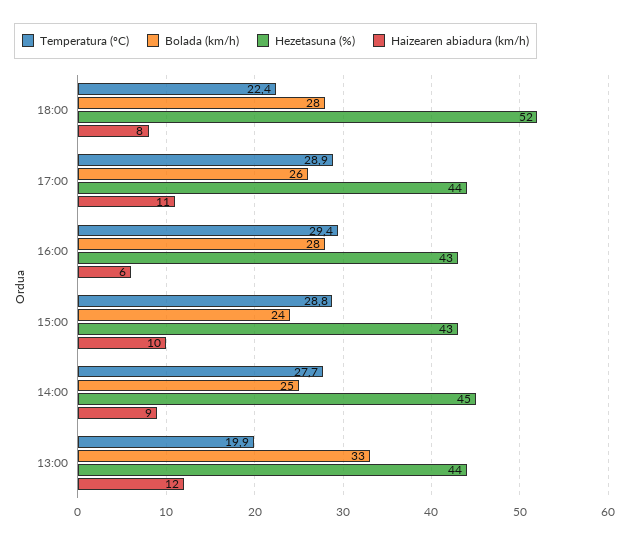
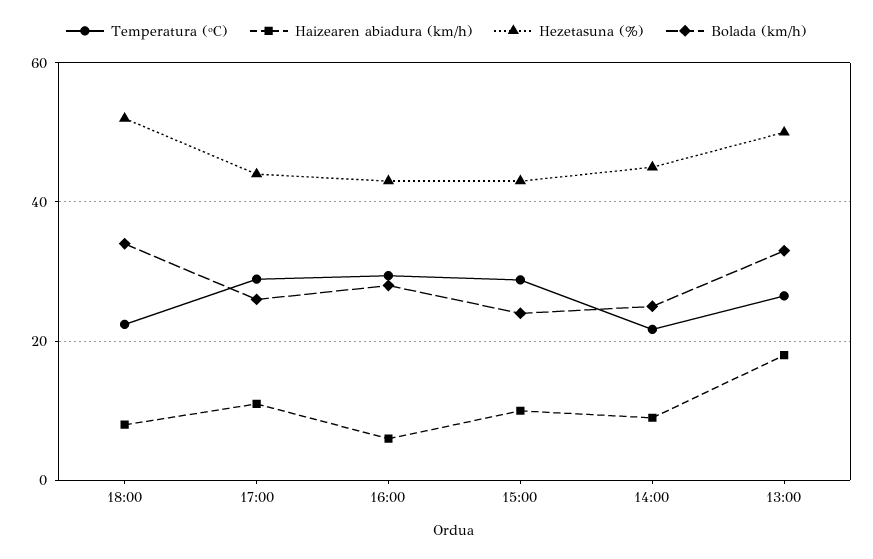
  {
    "Temperatura (ºC)": {
      "18:00": 22.4,
      "17:00": 28.9,
      "16:00": 29.4,
      "15:00": 28.8,
-     "14:00": 27.7,
+     "14:00": 22,
-     "13:00": 19.9
+     "13:00": 26
    },
    "Bolada (km/h)": {
-     "18:00": 28,
+     "18:00": 34,
      "17:00": 26,
      "16:00": 28,
      "15:00": 24,
      "14:00": 25,
      "13:00": 33
    },
    "Hezetasuna (%)": {
      "18:00": 52,
      "17:00": 44,
      "16:00": 43,
      "15:00": 43,
      "14:00": 45,
-     "13:00": 44
+     "13:00": 50
    },
    "Haizearen abiadura (km/h)": {
      "18:00": 8,
      "17:00": 11,
      "16:00": 6,
      "15:00": 10,
      "14:00": 9,
-     "13:00": 12
+     "13:00": 18
    }
  }

